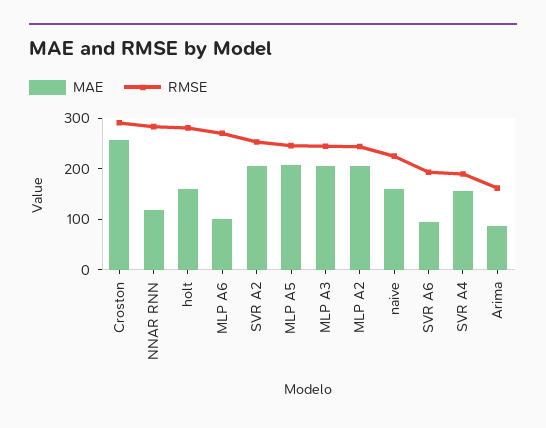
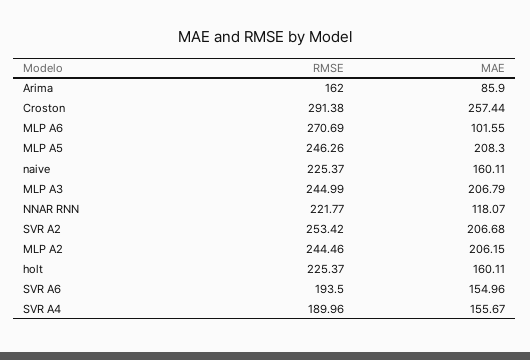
  {
    "MAE": {
      "Croston": 257.44,
      "NNAR RNN": 118.07,
      "holt": 160.11,
      "MLP A6": 101.55,
      "SVR A2": 206.68,
      "MLP A5": 208.3,
      "MLP A3": 206.79,
      "MLP A2": 206.15,
      "naive": 160.11,
-     "SVR A6": 100,
+     "SVR A6": 154.96,
      "SVR A4": 155.67,
      "Arima": 85.9
    },
    "RMSE": {
      "Croston": 291.38,
-     "NNAR RNN": 280,
+     "NNAR RNN": 221.77,
-     "holt": 280,
+     "holt": 225.37,
      "MLP A6": 270.69,
      "SVR A2": 253.42,
      "MLP A5": 246.26,
      "MLP A3": 244.99,
      "MLP A2": 244.46,
      "naive": 225.37,
      "SVR A6": 193.5,
      "SVR A4": 189.96,
      "Arima": 162
    }
  }

